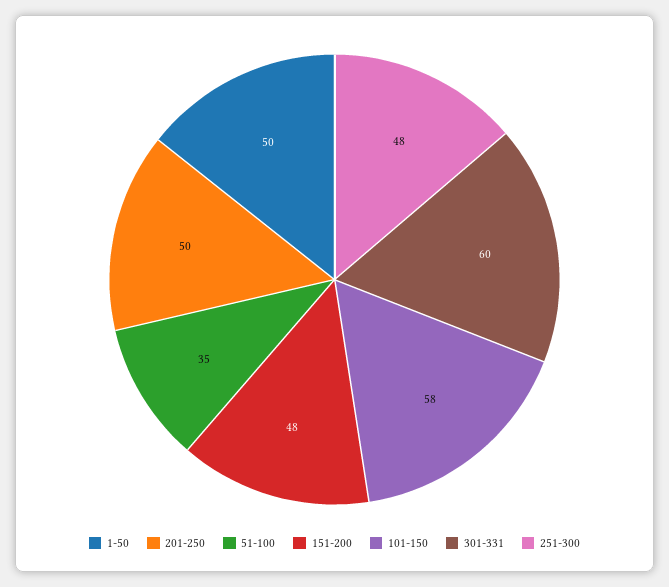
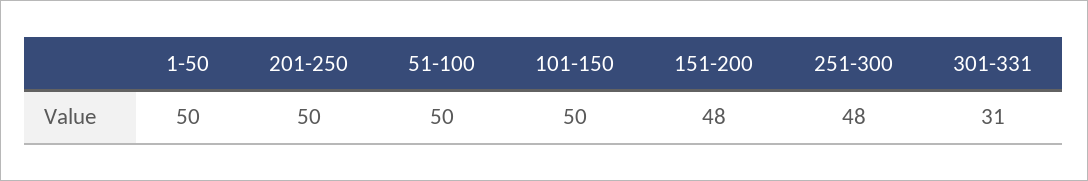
  {
    "1-50": 50,
    "201-250": 50,
-   "51-100": 35,
+   "51-100": 50,
    "151-200": 48,
-   "101-150": 58,
+   "101-150": 50,
-   "301-331": 60,
+   "301-331": 31,
    "251-300": 48
  }

